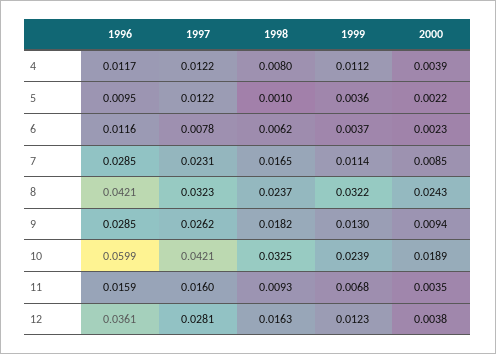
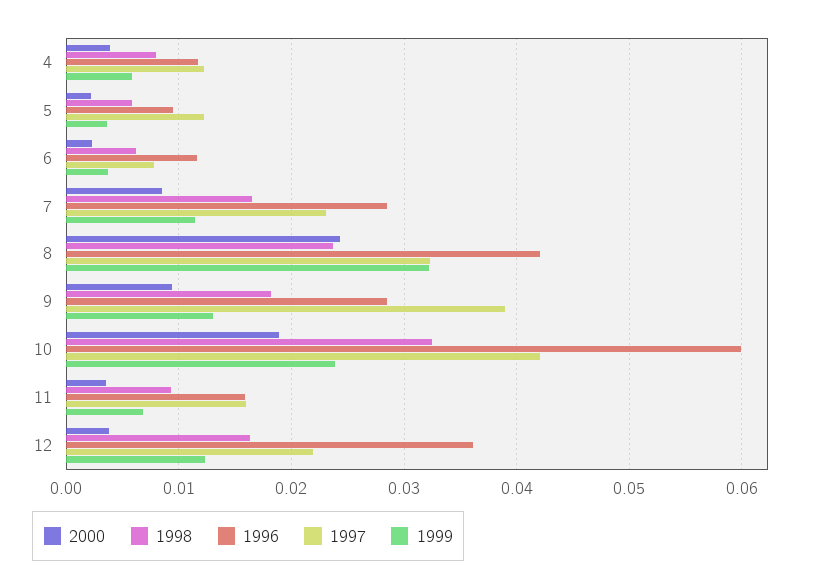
  {
    "1996": {
      "4": 0.0117,
      "5": 0.0095,
      "6": 0.0116,
      "7": 0.0285,
      "8": 0.0421,
      "9": 0.0285,
      "10": 0.0599,
      "11": 0.0159,
      "12": 0.0361
    },
    "1997": {
      "4": 0.0122,
      "5": 0.0122,
      "6": 0.0078,
      "7": 0.0231,
      "8": 0.0323,
-     "9": 0.0262,
+     "9": 0.039,
      "10": 0.0421,
      "11": 0.016,
-     "12": 0.0281
+     "12": 0.022
    },
    "1998": {
      "4": 0.008,
-     "5": 0.001,
+     "5": 0.006,
      "6": 0.0062,
      "7": 0.0165,
      "8": 0.0237,
      "9": 0.0182,
      "10": 0.0325,
      "11": 0.0093,
      "12": 0.0163
    },
    "1999": {
-     "4": 0.0112,
+     "4": 0.006,
      "5": 0.0036,
      "6": 0.0037,
      "7": 0.0114,
      "8": 0.0322,
      "9": 0.013,
      "10": 0.0239,
      "11": 0.0068,
      "12": 0.0123
    },
    "2000": {
      "4": 0.0039,
      "5": 0.0022,
      "6": 0.0023,
      "7": 0.0085,
      "8": 0.0243,
      "9": 0.0094,
      "10": 0.0189,
      "11": 0.0035,
      "12": 0.0038
    }
  }

